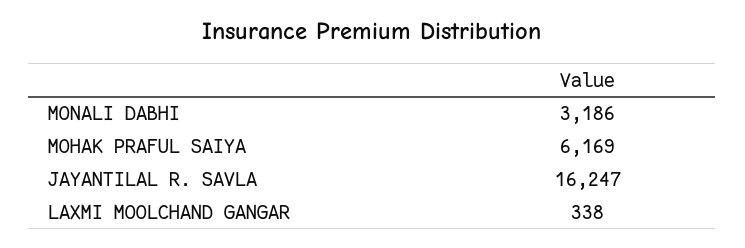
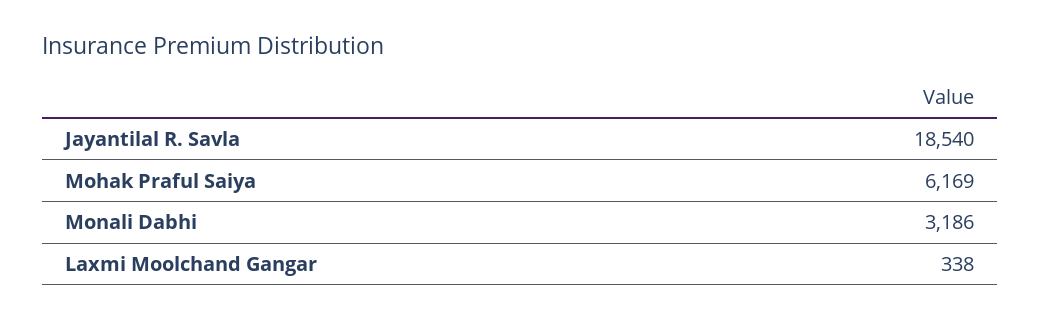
  {
    "MONALI DABHI": 3186,
    "MOHAK PRAFUL SAIYA": 6169,
-   "JAYANTILAL R. SAVLA": 16247,
+   "JAYANTILAL R. SAVLA": 18540,
    "LAXMI MOOLCHAND GANGAR": 338
  }

